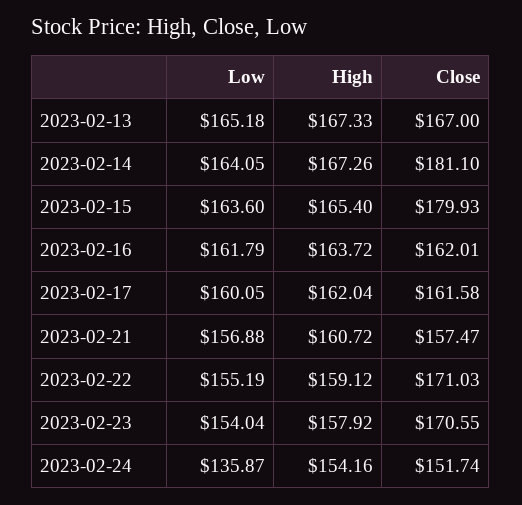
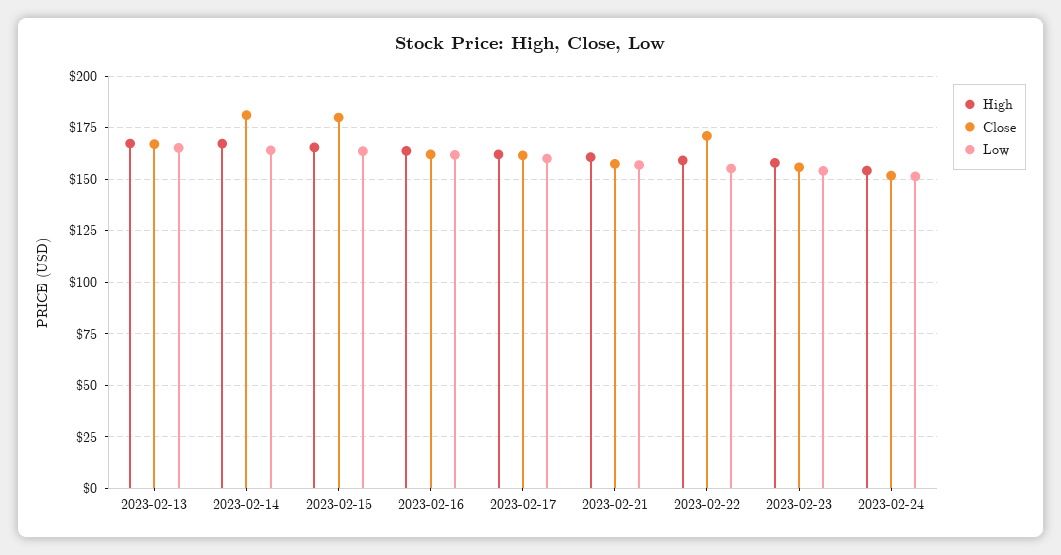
  {
    "Low": {
      "2023-02-13": 165.18,
      "2023-02-14": 164.05,
      "2023-02-15": 163.6,
      "2023-02-16": 161.79,
      "2023-02-17": 160.05,
      "2023-02-21": 156.88,
      "2023-02-22": 155.19,
      "2023-02-23": 154.04,
-     "2023-02-24": 135.87
+     "2023-02-24": 150
    },
    "High": {
      "2023-02-13": 167.33,
      "2023-02-14": 167.26,
      "2023-02-15": 165.4,
      "2023-02-16": 163.72,
      "2023-02-17": 162.04,
      "2023-02-21": 160.72,
      "2023-02-22": 159.12,
      "2023-02-23": 157.92,
      "2023-02-24": 154.16
    },
    "Close": {
      "2023-02-13": 167,
      "2023-02-14": 181.1,
      "2023-02-15": 179.93,
      "2023-02-16": 162.01,
      "2023-02-17": 161.58,
      "2023-02-21": 157.47,
      "2023-02-22": 171.03,
-     "2023-02-23": 170.55,
+     "2023-02-23": 155,
      "2023-02-24": 151.74
    }
  }

